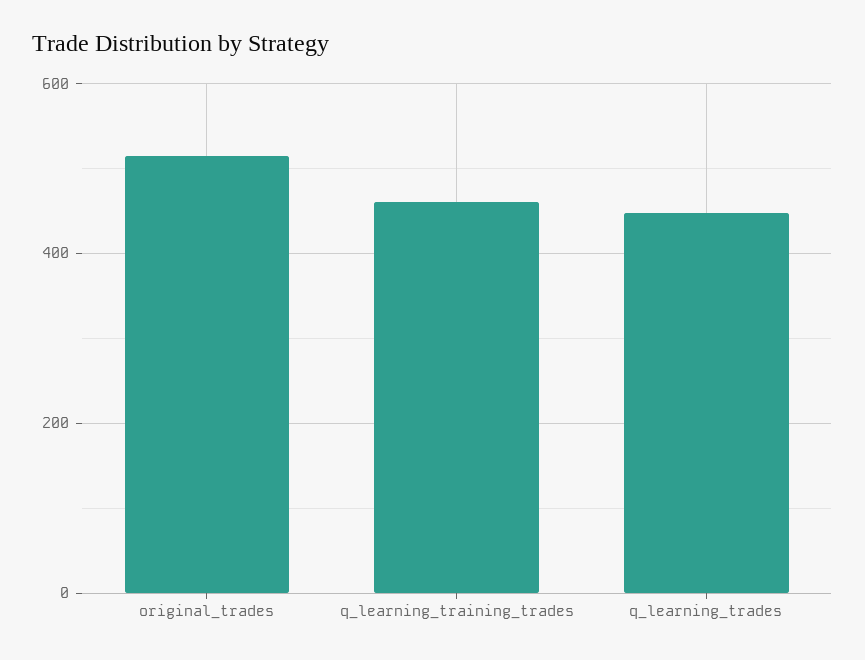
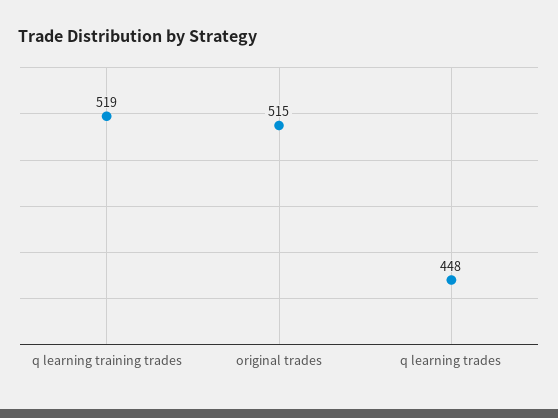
  {
    "original_trades": 515,
-   "q_learning_training_trades": 460,
+   "q_learning_training_trades": 519,
    "q_learning_trades": 448
  }

